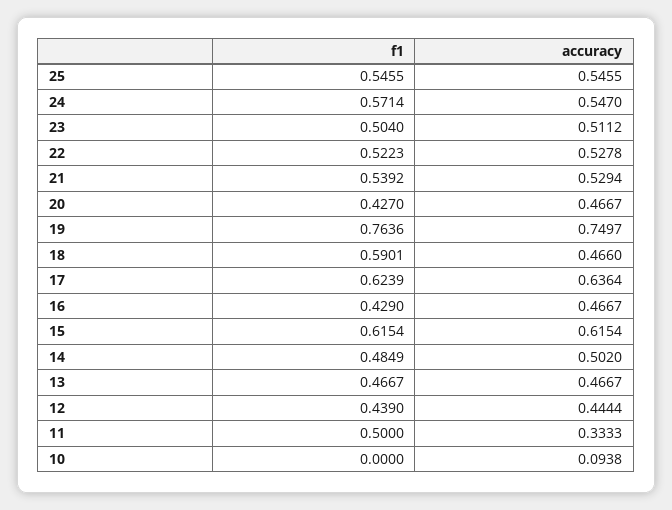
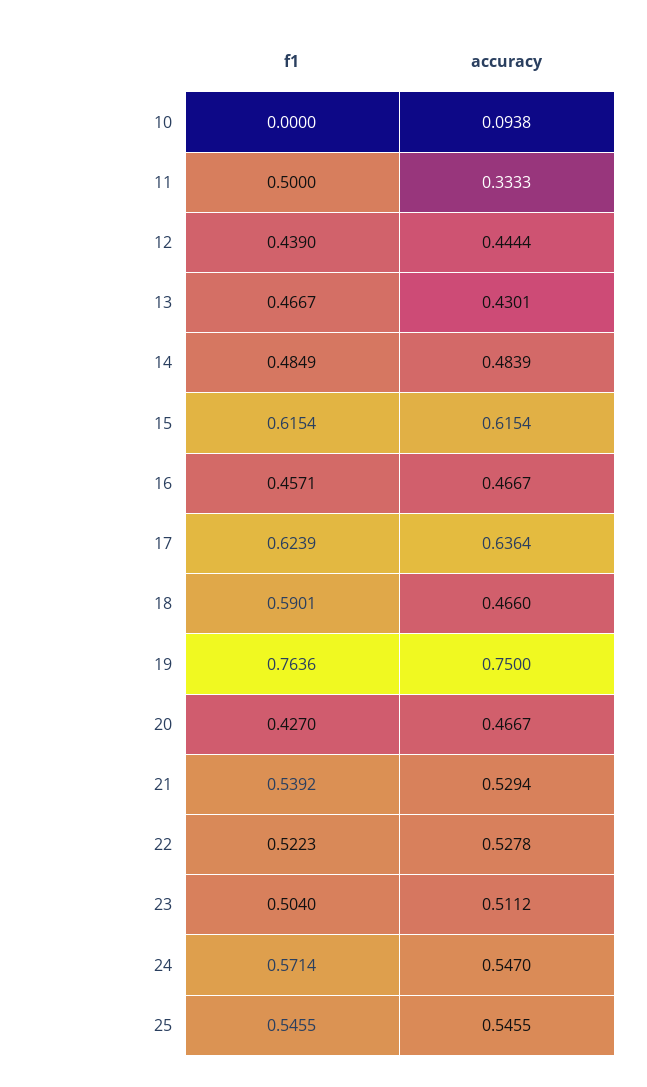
  {
    "f1": {
      "25": 0.5455,
      "24": 0.5714,
      "23": 0.504,
      "22": 0.5223,
      "21": 0.5392,
      "20": 0.427,
      "19": 0.7636,
      "18": 0.5901,
      "17": 0.6239,
-     "16": 0.429,
+     "16": 0.4571,
      "15": 0.6154,
      "14": 0.4849,
      "13": 0.4667,
      "12": 0.439,
      "11": 0.5,
      "10": 0
    },
    "accuracy": {
      "25": 0.5455,
      "24": 0.547,
      "23": 0.5112,
      "22": 0.5278,
      "21": 0.5294,
      "20": 0.4667,
-     "19": 0.7497,
+     "19": 0.75,
      "18": 0.466,
      "17": 0.6364,
      "16": 0.4667,
      "15": 0.6154,
-     "14": 0.502,
+     "14": 0.4839,
-     "13": 0.4667,
+     "13": 0.4301,
      "12": 0.4444,
      "11": 0.3333,
      "10": 0.0938
    }
  }

